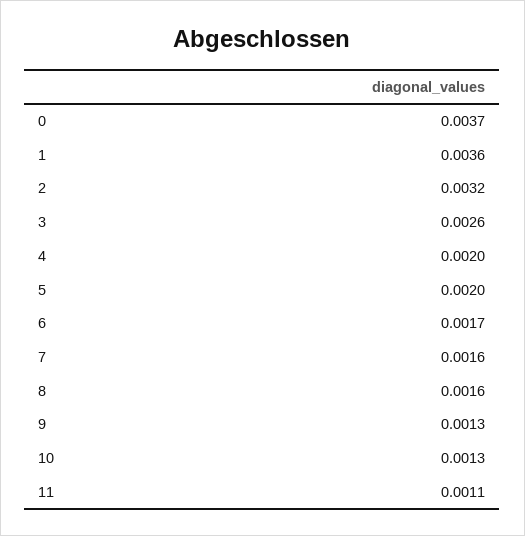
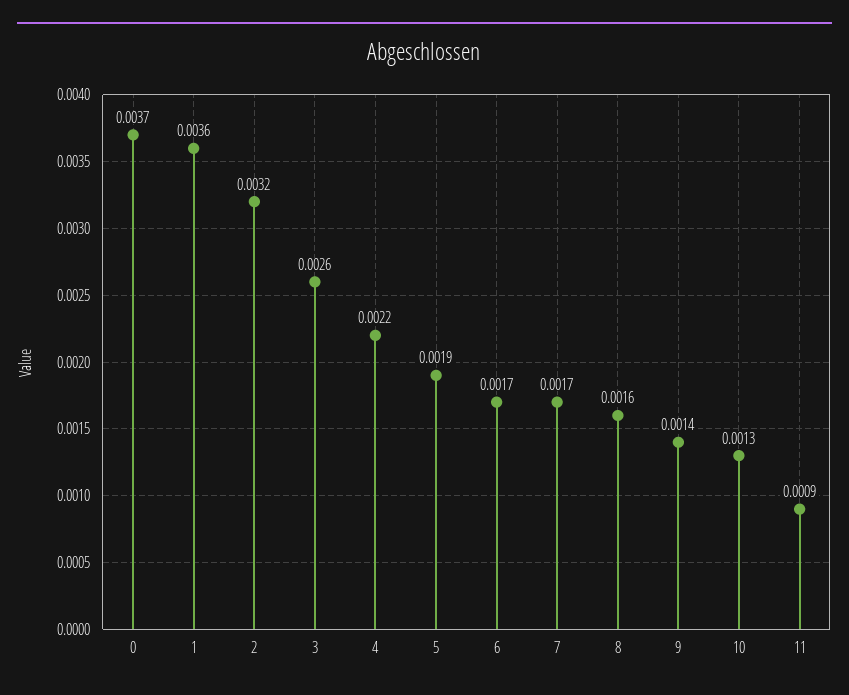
  {
    "0": 0.0037,
    "1": 0.0036,
    "2": 0.0032,
    "3": 0.0026,
-   "4": 0.002,
+   "4": 0.0022,
-   "5": 0.002,
+   "5": 0.0019,
    "6": 0.0017,
-   "7": 0.0016,
+   "7": 0.0017,
    "8": 0.0016,
-   "9": 0.0013,
+   "9": 0.0014,
    "10": 0.0013,
-   "11": 0.0011
+   "11": 0.0009
  }

